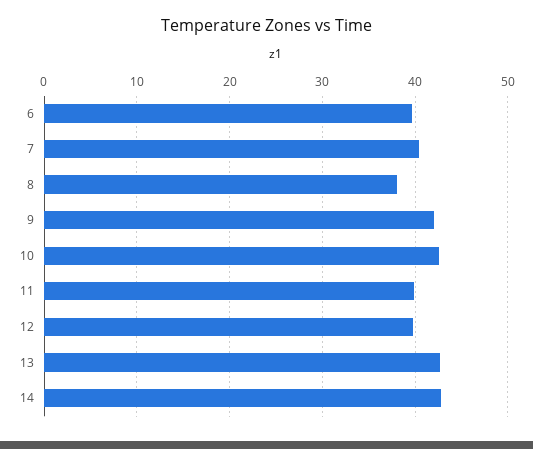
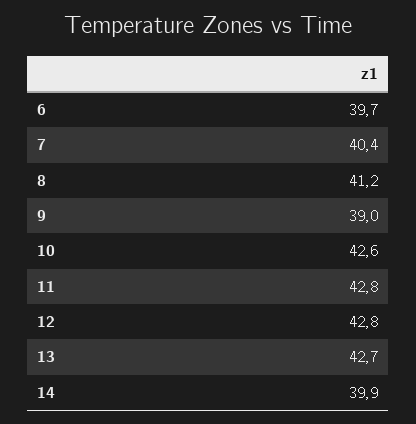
  {
    "6": 39.7,
    "7": 40.4,
-   "8": 38,
+   "8": 41.2,
-   "9": 42,
+   "9": 39,
    "10": 42.6,
-   "11": 40,
+   "11": 42.8,
-   "12": 40,
+   "12": 42.8,
    "13": 42.7,
-   "14": 43
+   "14": 39.9
  }

